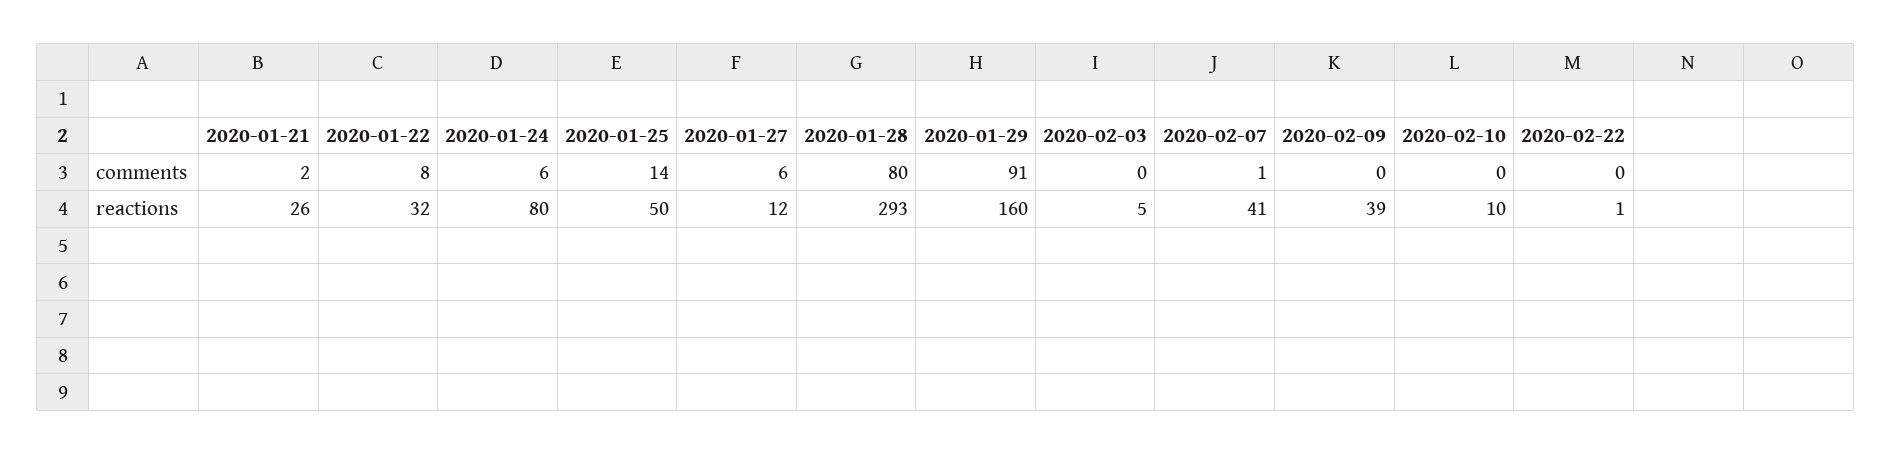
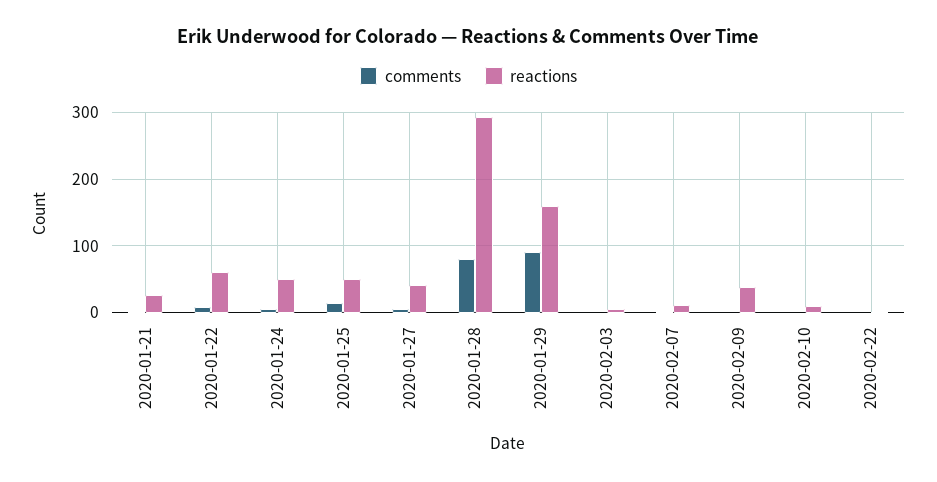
  {
    "comments": {
      "2020-01-21": 2,
      "2020-01-22": 8,
      "2020-01-24": 6,
      "2020-01-25": 14,
      "2020-01-27": 6,
      "2020-01-28": 80,
      "2020-01-29": 91,
      "2020-02-03": 0,
      "2020-02-07": 1,
      "2020-02-09": 0,
      "2020-02-10": 0,
      "2020-02-22": 0
    },
    "reactions": {
      "2020-01-21": 26,
-     "2020-01-22": 32,
+     "2020-01-22": 60,
-     "2020-01-24": 80,
+     "2020-01-24": 50,
      "2020-01-25": 50,
-     "2020-01-27": 12,
+     "2020-01-27": 40,
      "2020-01-28": 293,
      "2020-01-29": 160,
      "2020-02-03": 5,
-     "2020-02-07": 41,
+     "2020-02-07": 10,
      "2020-02-09": 39,
      "2020-02-10": 10,
      "2020-02-22": 1
    }
  }

